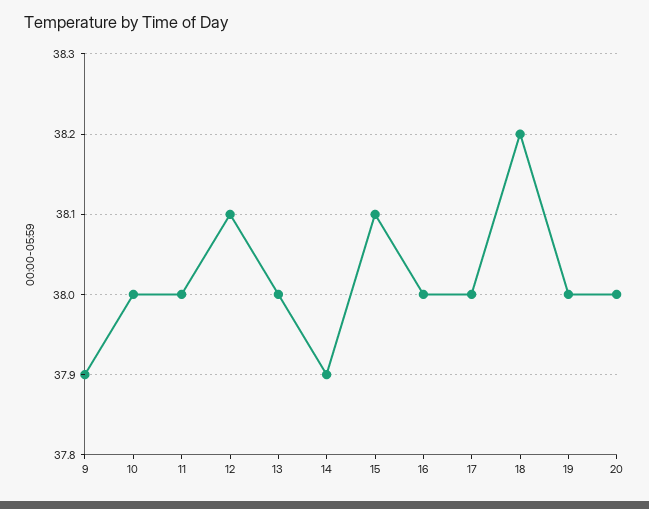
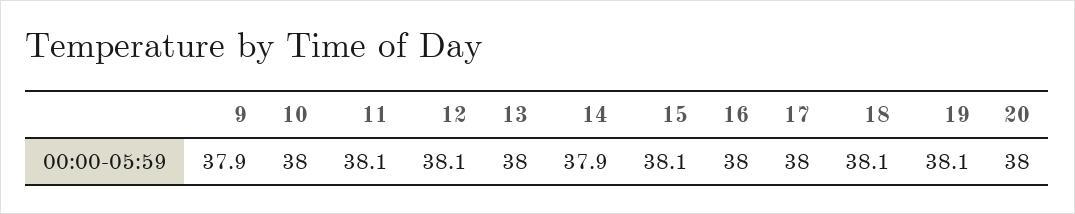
  {
    "9": 37.9,
    "10": 38,
-   "11": 38,
+   "11": 38.1,
    "12": 38.1,
    "13": 38,
    "14": 37.9,
    "15": 38.1,
    "16": 38,
    "17": 38,
-   "18": 38.2,
+   "18": 38.1,
-   "19": 38,
+   "19": 38.1,
    "20": 38
  }

